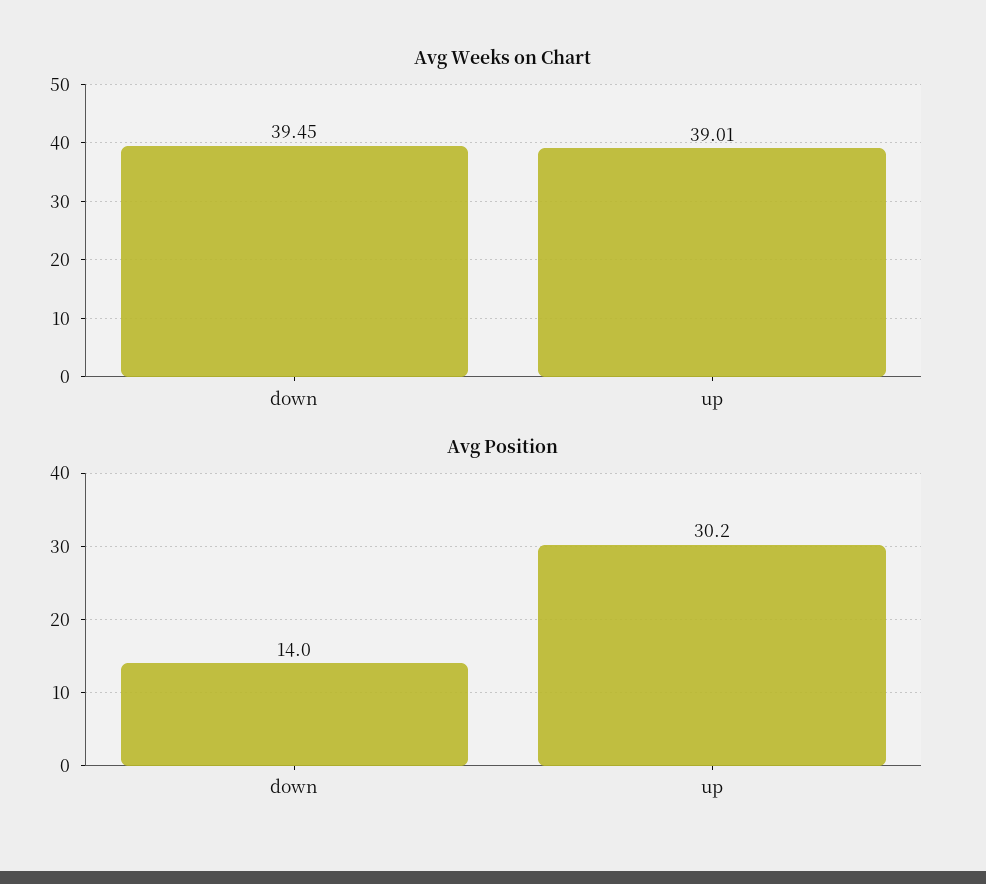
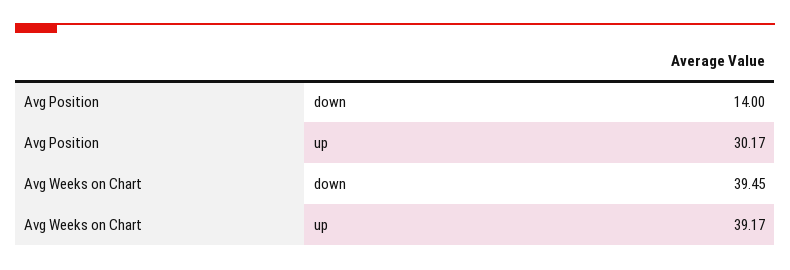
  {
    "Avg Weeks on Chart": {
      "down": 39.45,
-     "up": 39.01
+     "up": 39.17
    },
    "Avg Position": {
      "down": 14,
      "up": 30.17
    }
  }

